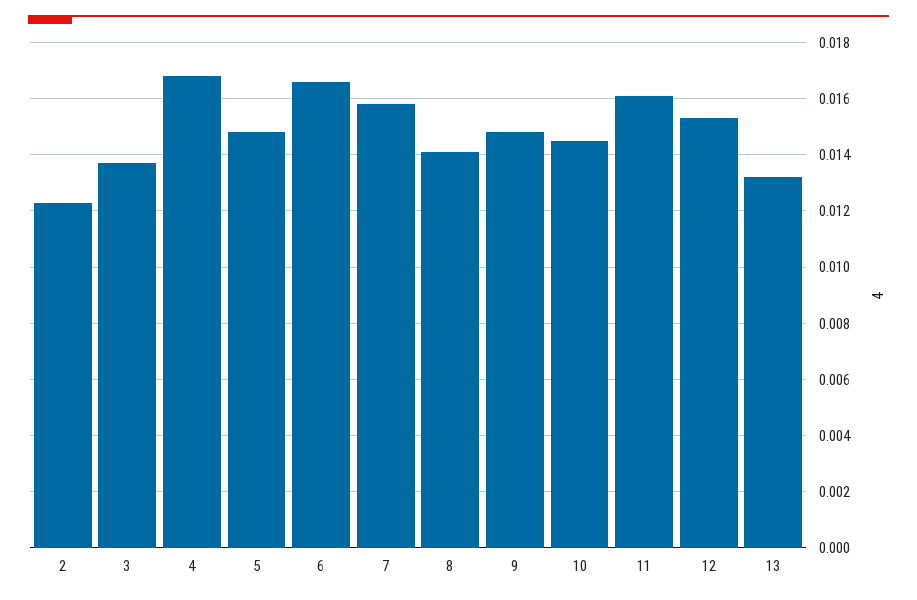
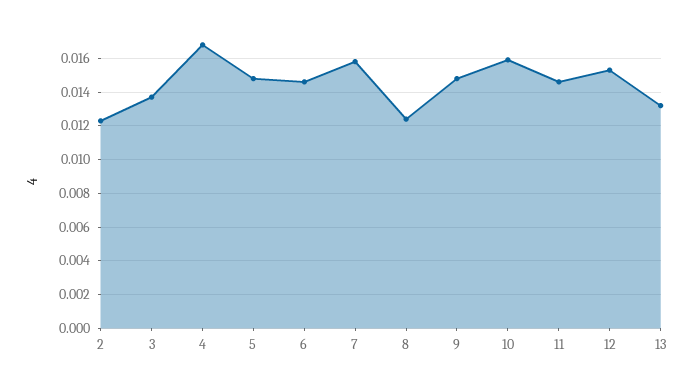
  {
    "2": 0.0125,
    "3": 0.0135,
    "4": 0.017,
    "5": 0.015,
-   "6": 0.0165,
+   "6": 0.0145,
    "7": 0.016,
-   "8": 0.014,
+   "8": 0.0125,
    "9": 0.015,
-   "10": 0.0145,
+   "10": 0.016,
-   "11": 0.016,
+   "11": 0.0145,
    "12": 0.0155,
    "13": 0.013
  }

